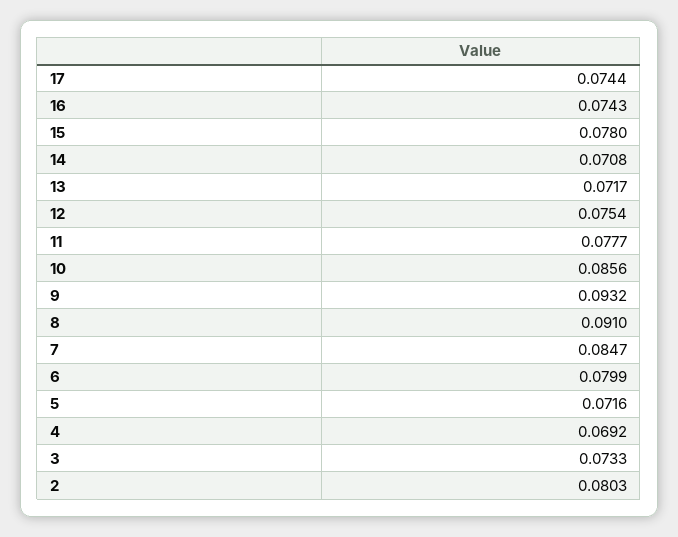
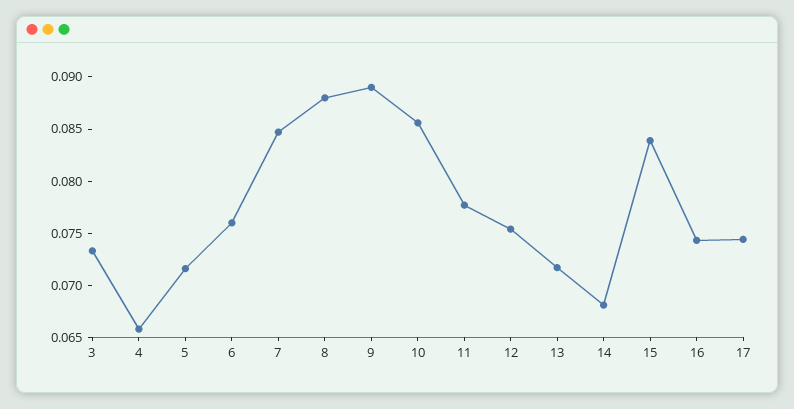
  {
    "17": 0.0744,
    "16": 0.0743,
-   "15": 0.078,
+   "15": 0.084,
-   "14": 0.0708,
+   "14": 0.068,
    "13": 0.0717,
    "12": 0.0754,
    "11": 0.0777,
    "10": 0.0856,
-   "9": 0.0932,
+   "9": 0.089,
-   "8": 0.091,
+   "8": 0.088,
    "7": 0.0847,
-   "6": 0.0799,
+   "6": 0.076,
    "5": 0.0716,
-   "4": 0.0692,
+   "4": 0.066,
-   "3": 0.0733,
+   "3": 0.0733
-   "2": 0.0803
  }

